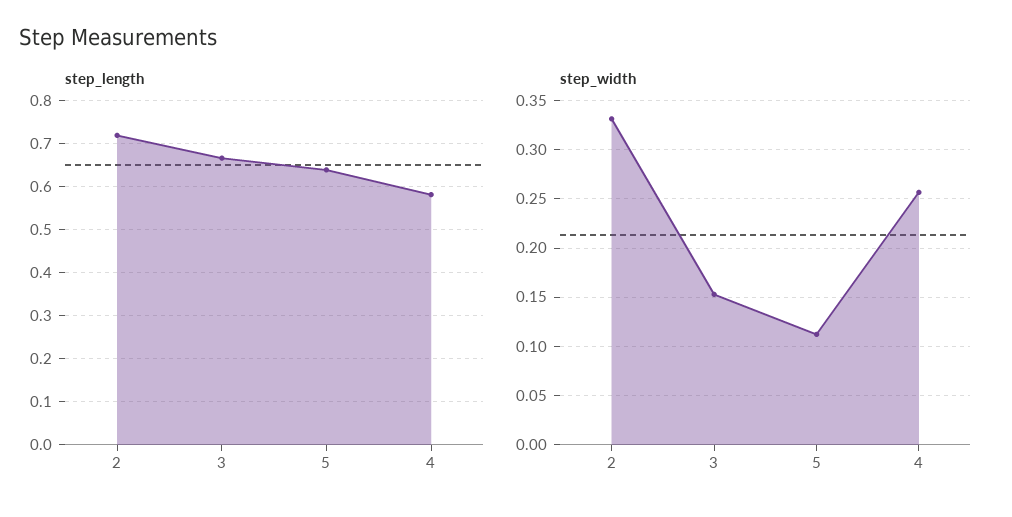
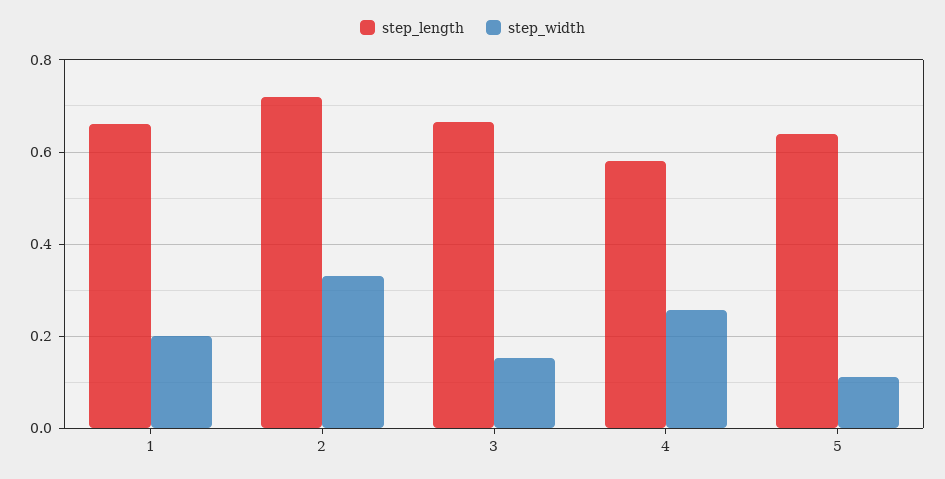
  {
    "step_length": {
      "2": 0.72,
      "3": 0.66,
      "5": 0.64,
-     "4": 0.58
+     "4": 0.58,
+     "1": 0.66
    },
    "step_width": {
      "2": 0.33,
      "3": 0.15,
      "5": 0.11,
-     "4": 0.26
+     "4": 0.26,
+     "1": 0.2
    }
  }

